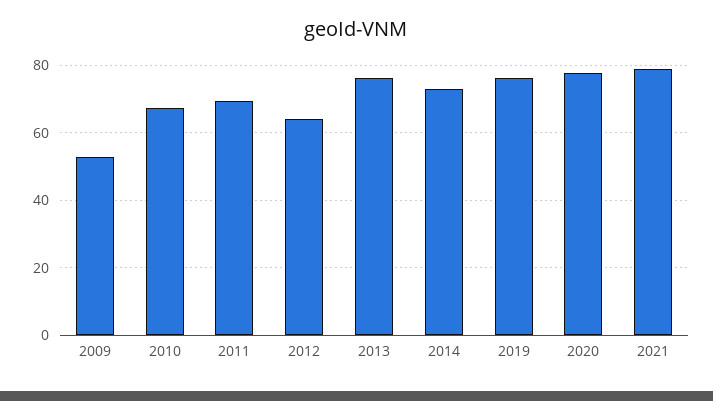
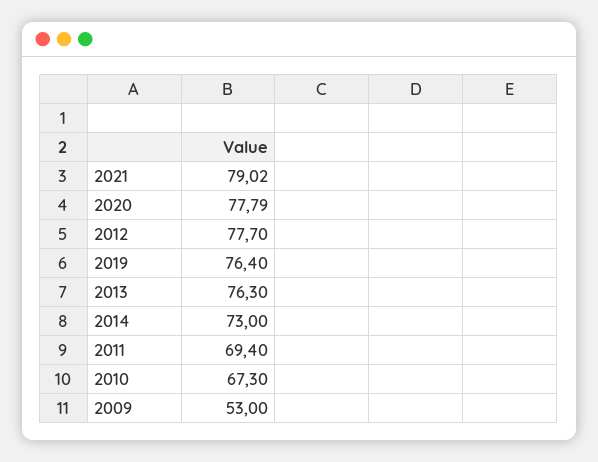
  {
    "2009": 53,
    "2010": 67.3,
    "2011": 69.4,
-   "2012": 64,
+   "2012": 77.7,
    "2013": 76.3,
    "2014": 73,
    "2019": 76.4,
    "2020": 77.79,
    "2021": 79.02
  }

